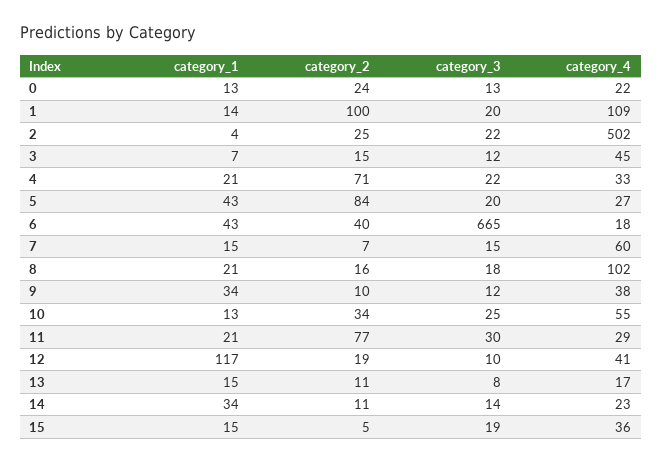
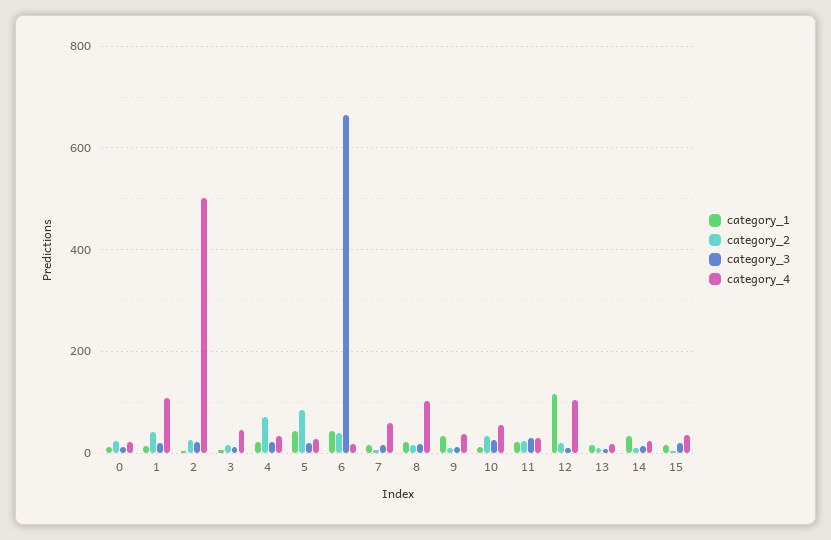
  {
    "category_1": {
      "0": 13,
      "1": 14,
      "2": 4,
      "3": 7,
      "4": 21,
      "5": 43,
      "6": 43,
      "7": 15,
      "8": 21,
      "9": 34,
      "10": 13,
      "11": 21,
      "12": 117,
      "13": 15,
      "14": 34,
      "15": 15
    },
    "category_2": {
      "0": 24,
-     "1": 100,
+     "1": 40,
      "2": 25,
      "3": 15,
      "4": 71,
      "5": 84,
      "6": 40,
      "7": 7,
      "8": 16,
      "9": 10,
      "10": 34,
-     "11": 77,
+     "11": 20,
      "12": 19,
      "13": 11,
      "14": 11,
      "15": 5
    },
    "category_3": {
      "0": 13,
      "1": 20,
      "2": 22,
      "3": 12,
      "4": 22,
      "5": 20,
      "6": 665,
      "7": 15,
      "8": 18,
      "9": 12,
      "10": 25,
      "11": 30,
      "12": 10,
      "13": 8,
      "14": 14,
      "15": 19
    },
    "category_4": {
      "0": 22,
      "1": 109,
      "2": 502,
      "3": 45,
      "4": 33,
      "5": 27,
      "6": 18,
      "7": 60,
      "8": 102,
      "9": 38,
      "10": 55,
      "11": 29,
-     "12": 41,
+     "12": 100,
      "13": 17,
      "14": 23,
      "15": 36
    }
  }

